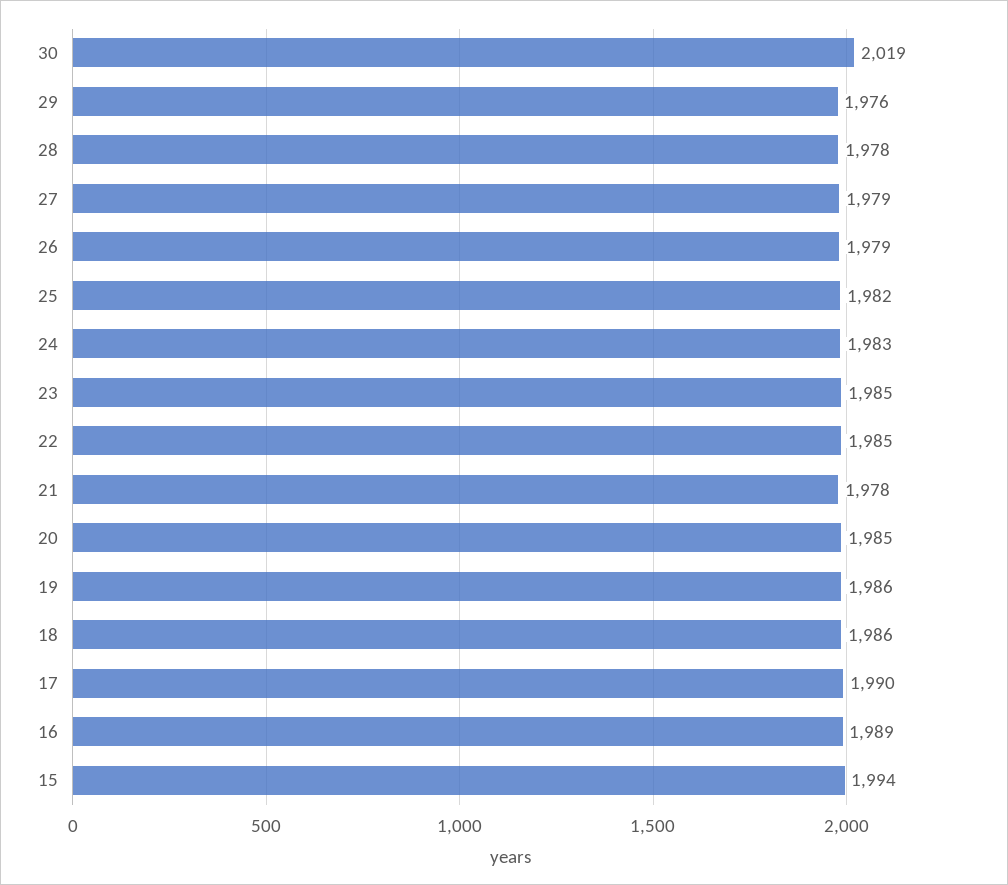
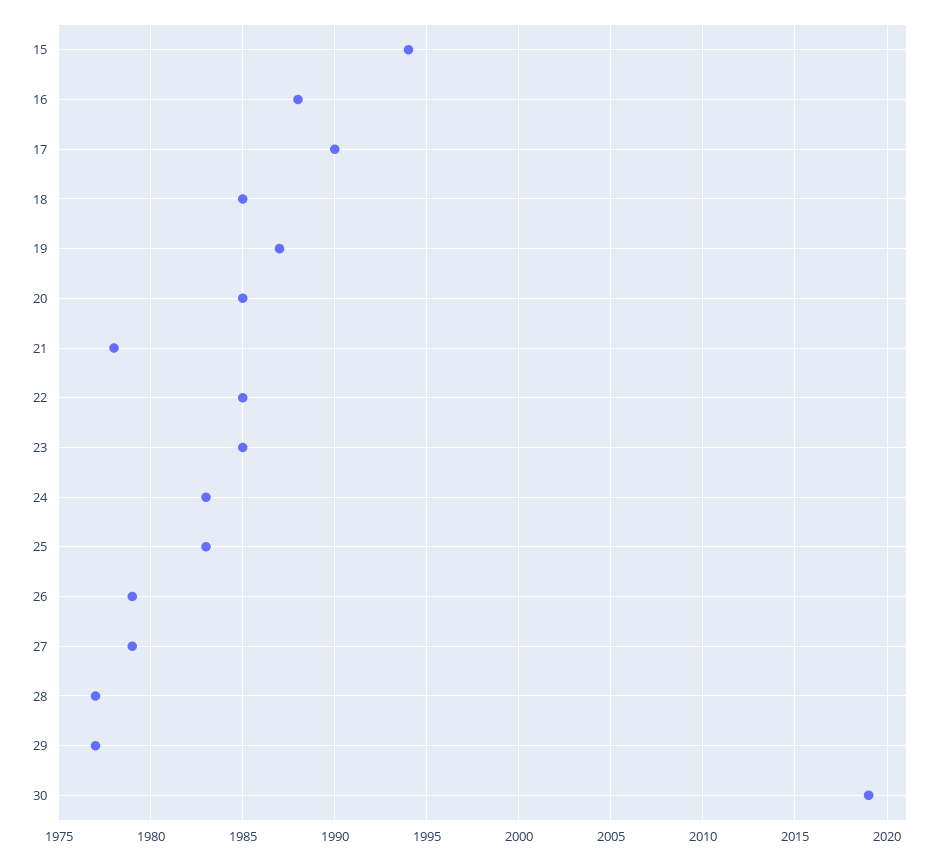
  {
    "30": 2019,
-   "29": 1976,
+   "29": 1977,
-   "28": 1978,
+   "28": 1977,
    "27": 1979,
    "26": 1979,
-   "25": 1982,
+   "25": 1983,
    "24": 1983,
    "23": 1985,
    "22": 1985,
    "21": 1978,
    "20": 1985,
-   "19": 1986,
+   "19": 1987,
-   "18": 1986,
+   "18": 1985,
    "17": 1990,
-   "16": 1989,
+   "16": 1988,
    "15": 1994
  }

